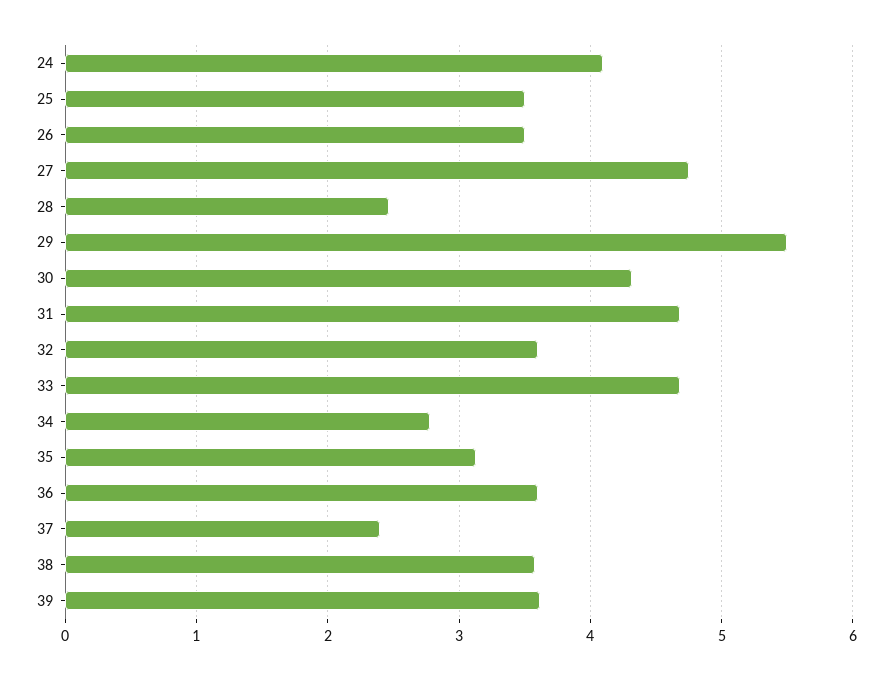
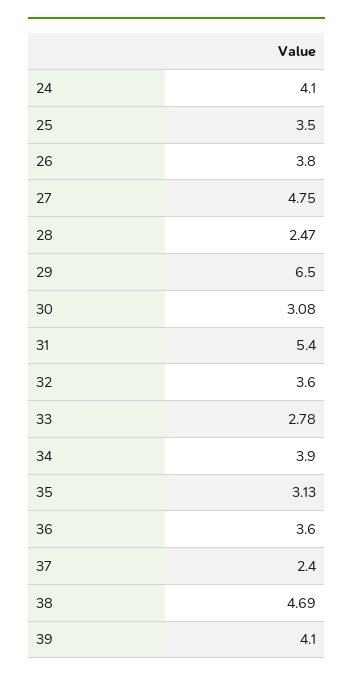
  {
    "24": 4.1,
    "25": 3.5,
-   "26": 3.5,
+   "26": 3.8,
    "27": 4.75,
    "28": 2.47,
-   "29": 5.5,
+   "29": 6.5,
-   "30": 4.3,
+   "30": 3.08,
-   "31": 4.7,
+   "31": 5.4,
    "32": 3.6,
-   "33": 4.7,
+   "33": 2.78,
-   "34": 2.8,
+   "34": 3.9,
    "35": 3.13,
    "36": 3.6,
    "37": 2.4,
-   "38": 3.6,
+   "38": 4.69,
-   "39": 3.6
+   "39": 4.1
  }

